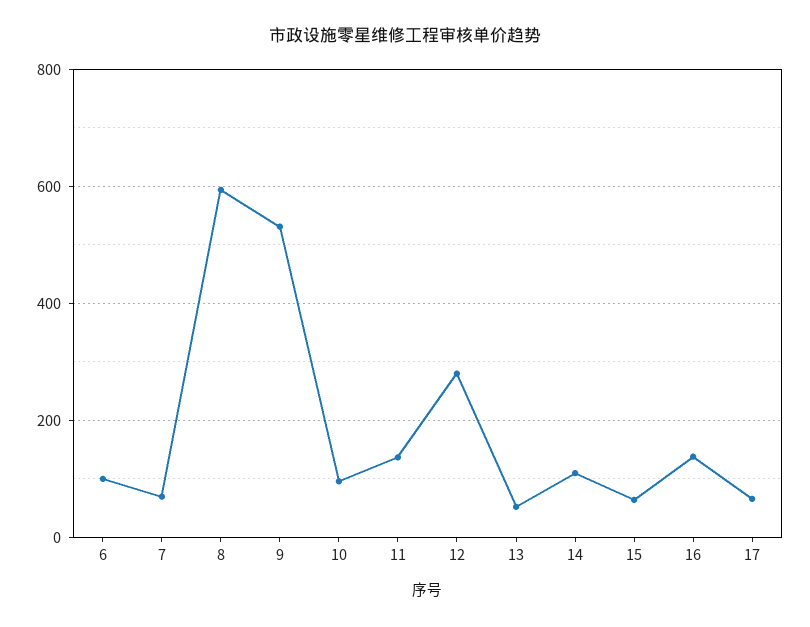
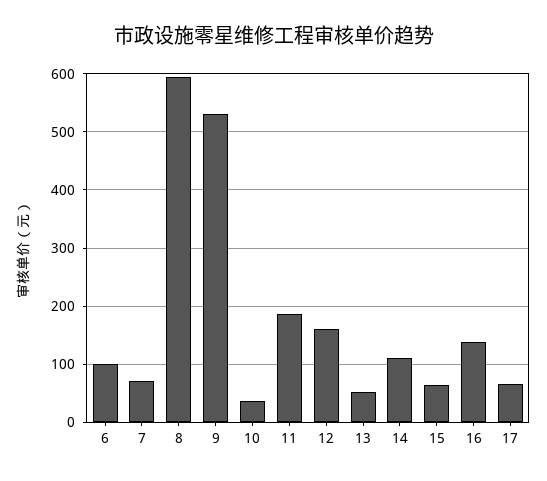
  {
    "6": 100,
    "7": 80,
    "8": 600,
    "9": 540,
-   "10": 100,
+   "10": 40,
-   "11": 140,
+   "11": 180,
-   "12": 280,
+   "12": 160,
    "13": 60,
    "14": 120,
    "15": 60,
    "16": 140,
    "17": 60
  }

